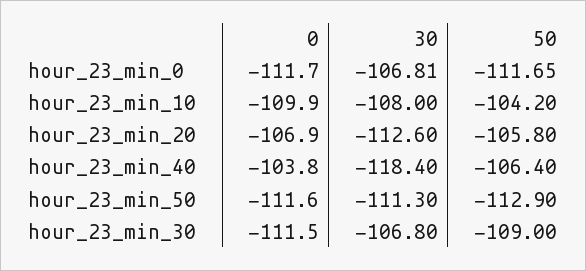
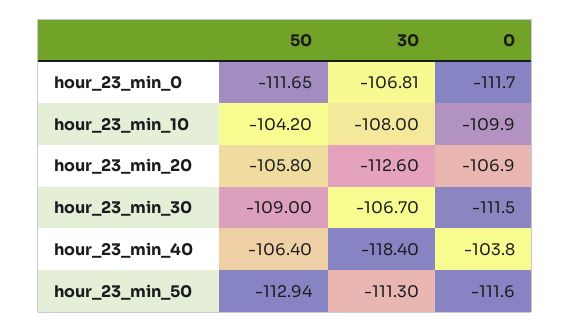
  {
    "0": {
      "hour_23_min_0": -111.7,
      "hour_23_min_10": -109.9,
      "hour_23_min_20": -106.9,
      "hour_23_min_40": -103.8,
      "hour_23_min_50": -111.6,
      "hour_23_min_30": -111.5
    },
    "30": {
      "hour_23_min_0": -106.81,
      "hour_23_min_10": -108,
      "hour_23_min_20": -112.6,
      "hour_23_min_40": -118.4,
      "hour_23_min_50": -111.3,
-     "hour_23_min_30": -106.8
+     "hour_23_min_30": -106.7
    },
    "50": {
      "hour_23_min_0": -111.65,
      "hour_23_min_10": -104.2,
      "hour_23_min_20": -105.8,
      "hour_23_min_40": -106.4,
-     "hour_23_min_50": -112.9,
+     "hour_23_min_50": -112.94,
      "hour_23_min_30": -109
    }
  }

